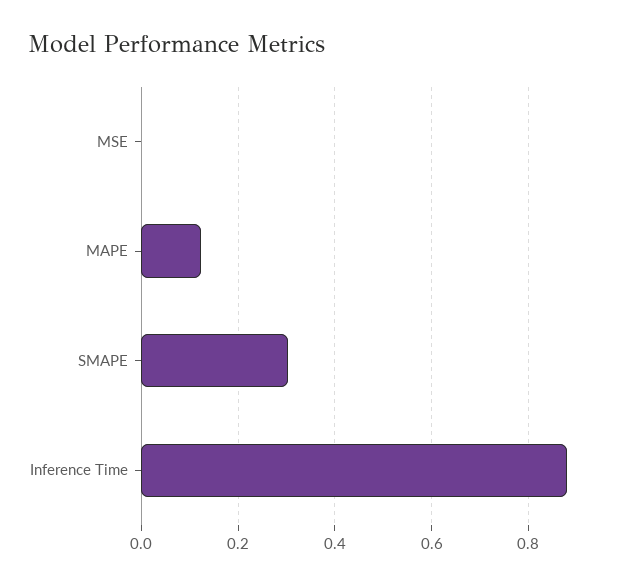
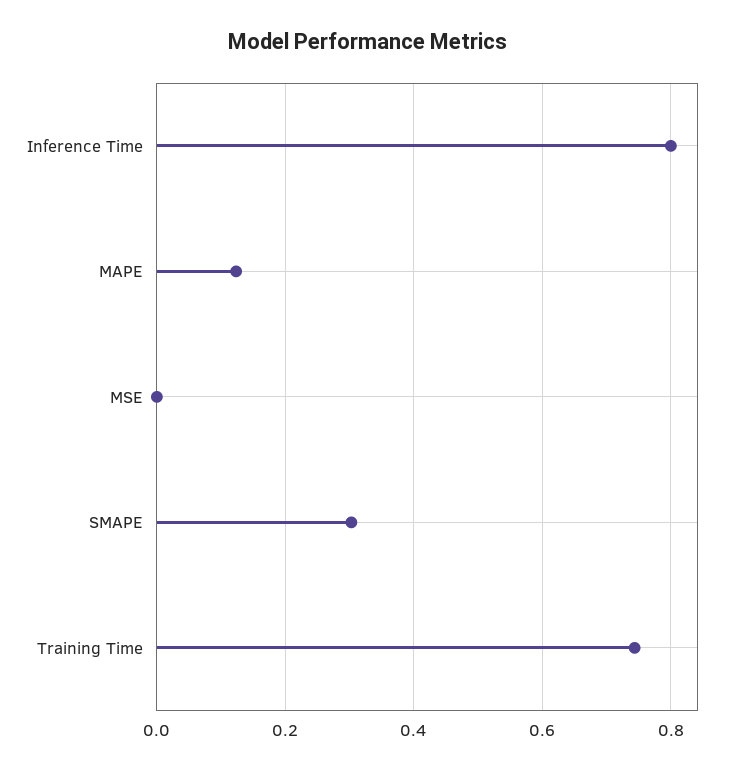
  {
    "MSE": 0,
    "MAPE": 0.12,
    "SMAPE": 0.3,
-   "Inference Time": 0.88
+   "Inference Time": 0.8,
+   "Training Time": 0.74
  }

